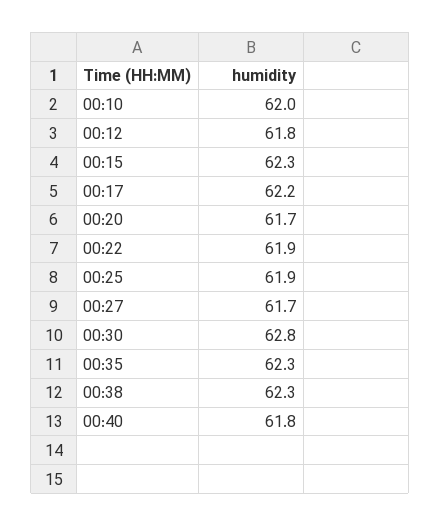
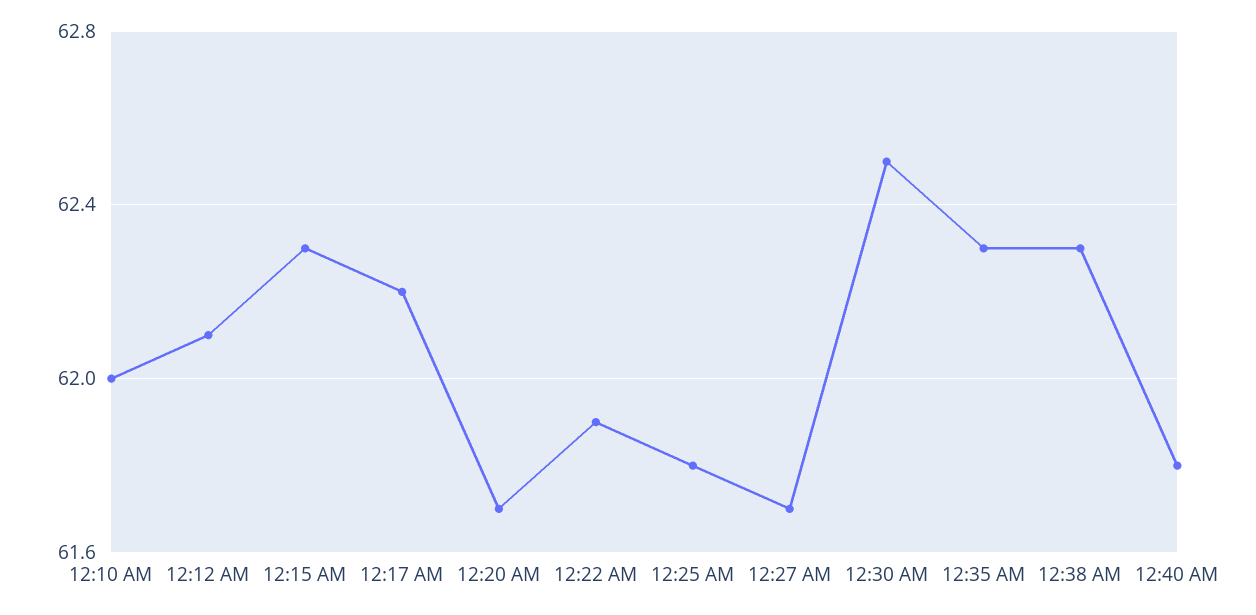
  {
    "00:10": 62,
-   "00:12": 61.8,
+   "00:12": 62.1,
    "00:15": 62.3,
    "00:17": 62.2,
    "00:20": 61.7,
    "00:22": 61.9,
-   "00:25": 61.9,
+   "00:25": 61.8,
    "00:27": 61.7,
-   "00:30": 62.8,
+   "00:30": 62.5,
    "00:35": 62.3,
    "00:38": 62.3,
    "00:40": 61.8
  }

